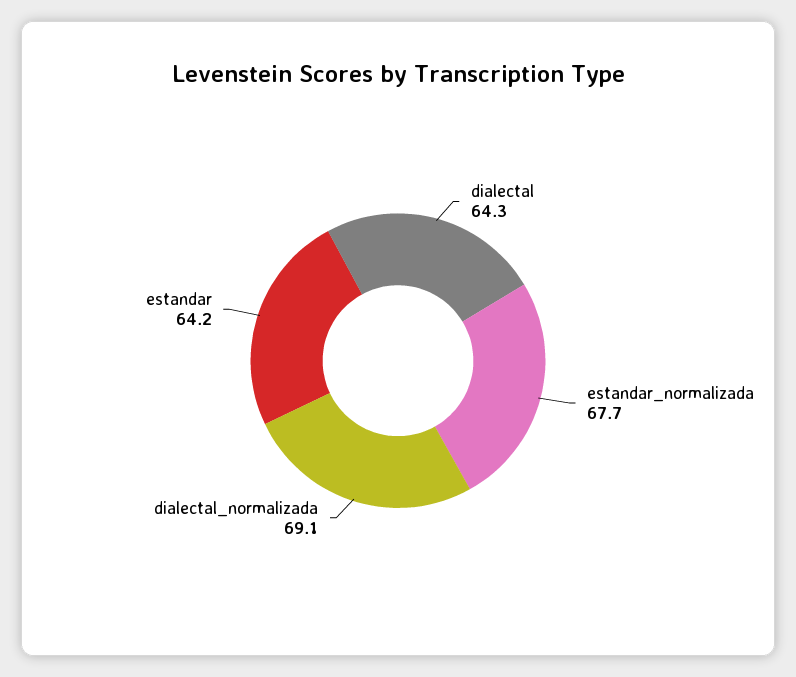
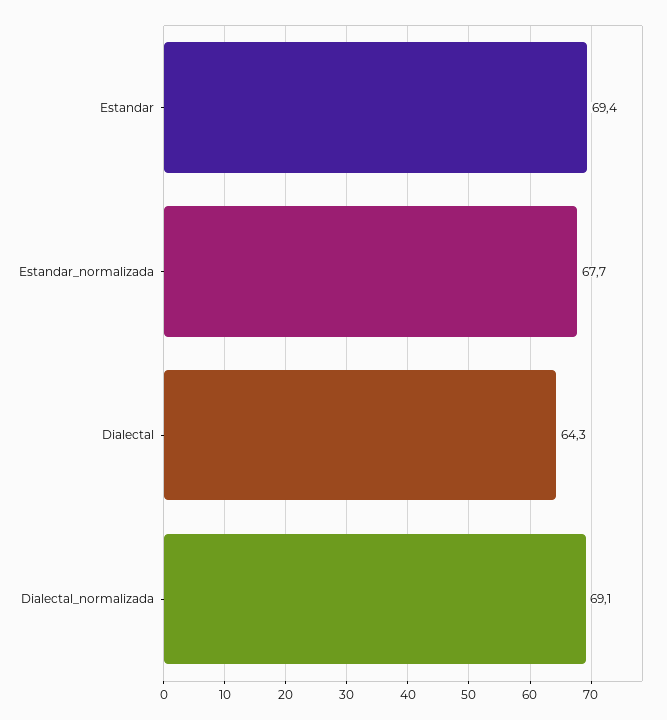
  {
    "dialectal": 64.3,
    "estandar_normalizada": 67.7,
    "dialectal_normalizada": 69.1,
-   "estandar": 64.2
+   "estandar": 69.4
  }

